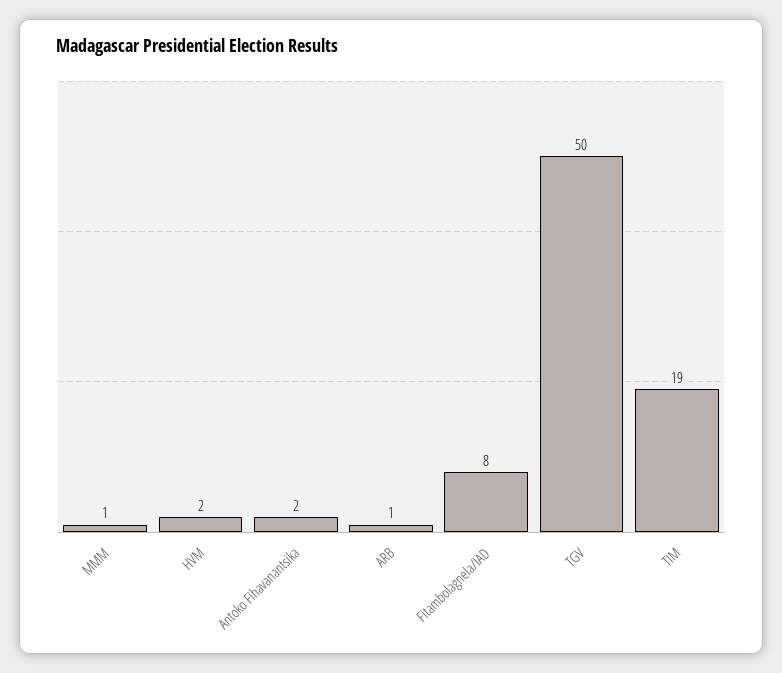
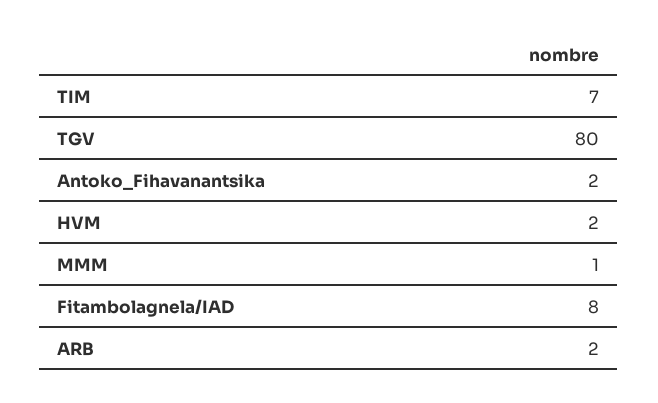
  {
    "MMM": 1,
    "HVM": 2,
    "Antoko Fihavanantsika": 2,
-   "ARB": 1,
+   "ARB": 2,
    "Fitambolagnela/IAD": 8,
-   "TGV": 50,
+   "TGV": 80,
-   "TIM": 19
+   "TIM": 7
  }

